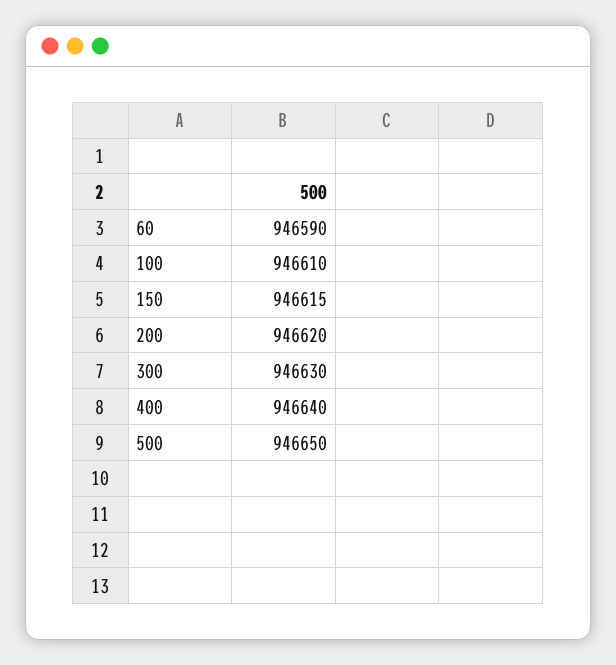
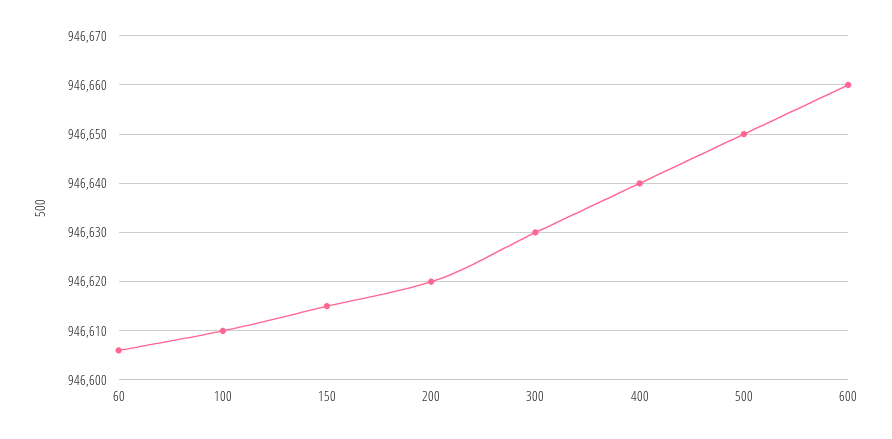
  {
-   "60": 946590,
+   "60": 946605,
    "100": 946610,
    "150": 946615,
    "200": 946620,
    "300": 946630,
    "400": 946640,
-   "500": 946650
+   "500": 946650,
+   "600": 946660
  }

